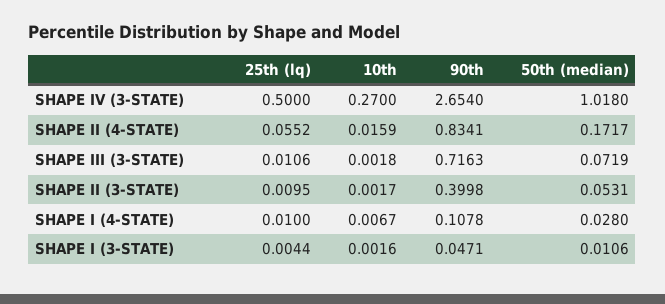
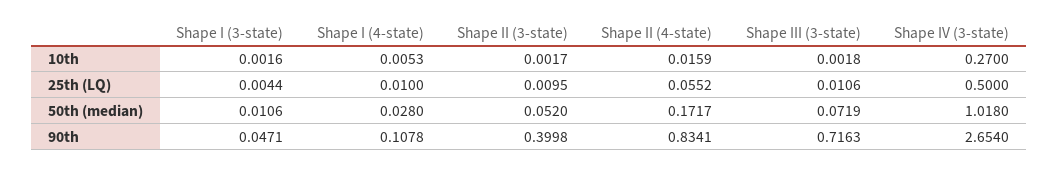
  {
    "25th (lq)": {
      "SHAPE IV (3-STATE)": 0.5,
      "SHAPE II (4-STATE)": 0.0552,
      "SHAPE III (3-STATE)": 0.0106,
      "SHAPE II (3-STATE)": 0.0095,
      "SHAPE I (4-STATE)": 0.01,
      "SHAPE I (3-STATE)": 0.0044
    },
    "10th": {
      "SHAPE IV (3-STATE)": 0.27,
      "SHAPE II (4-STATE)": 0.0159,
      "SHAPE III (3-STATE)": 0.0018,
      "SHAPE II (3-STATE)": 0.0017,
-     "SHAPE I (4-STATE)": 0.0067,
+     "SHAPE I (4-STATE)": 0.0053,
      "SHAPE I (3-STATE)": 0.0016
    },
    "90th": {
      "SHAPE IV (3-STATE)": 2.654,
      "SHAPE II (4-STATE)": 0.8341,
      "SHAPE III (3-STATE)": 0.7163,
      "SHAPE II (3-STATE)": 0.3998,
      "SHAPE I (4-STATE)": 0.1078,
      "SHAPE I (3-STATE)": 0.0471
    },
    "50th (median)": {
      "SHAPE IV (3-STATE)": 1.018,
      "SHAPE II (4-STATE)": 0.1717,
      "SHAPE III (3-STATE)": 0.0719,
-     "SHAPE II (3-STATE)": 0.0531,
+     "SHAPE II (3-STATE)": 0.052,
      "SHAPE I (4-STATE)": 0.028,
      "SHAPE I (3-STATE)": 0.0106
    }
  }

